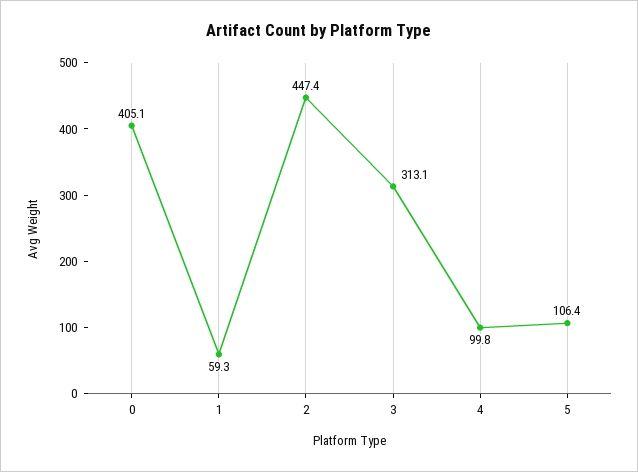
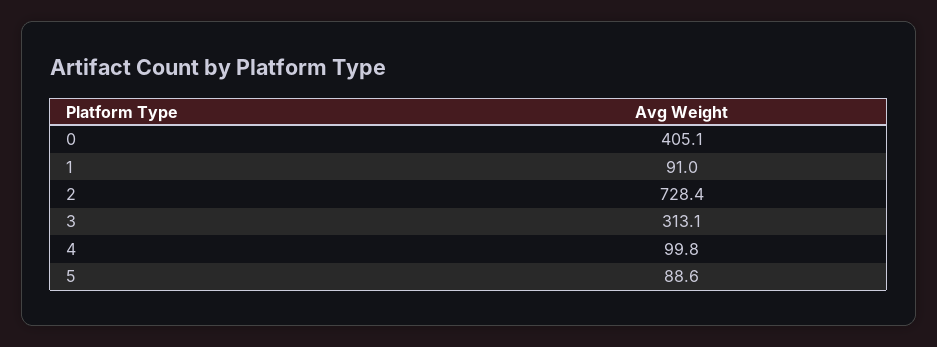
  {
    "0": 405.1,
-   "1": 59.3,
+   "1": 91,
-   "2": 447.4,
+   "2": 728.4,
    "3": 313.1,
    "4": 99.8,
-   "5": 106.4
+   "5": 88.6
  }

